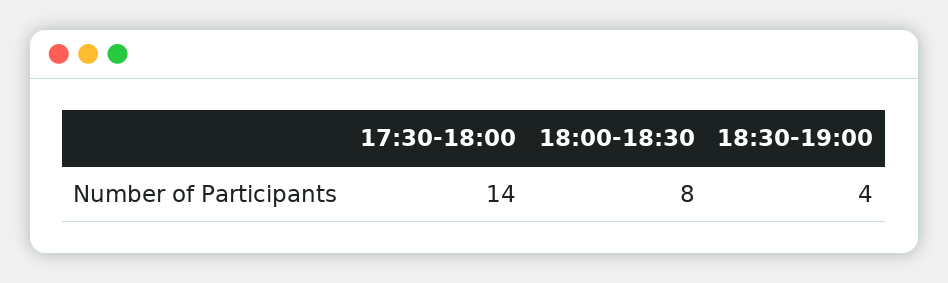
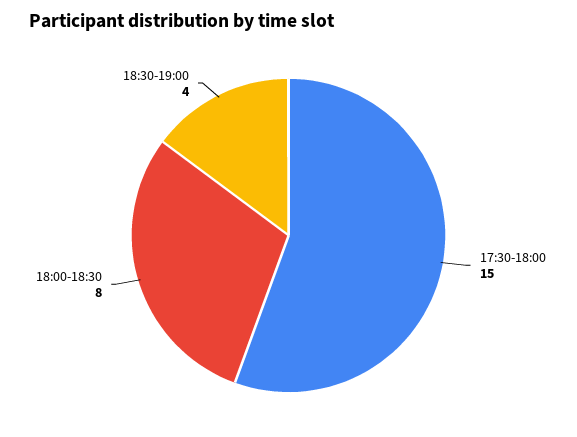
  {
-   "17:30-18:00": 14,
+   "17:30-18:00": 15,
    "18:00-18:30": 8,
    "18:30-19:00": 4
  }

